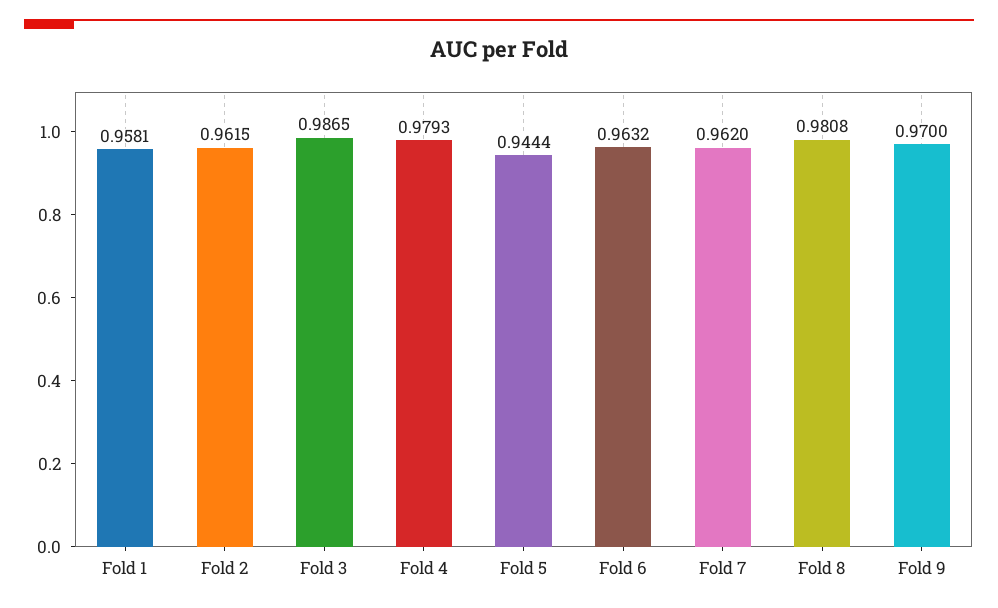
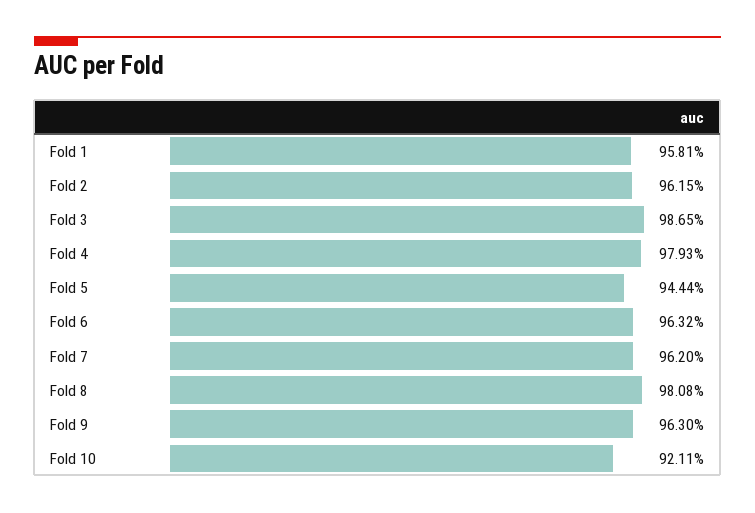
  {
    "Fold 1": 0.9581,
    "Fold 2": 0.9615,
    "Fold 3": 0.9865,
    "Fold 4": 0.9793,
    "Fold 5": 0.9444,
    "Fold 6": 0.9632,
    "Fold 7": 0.962,
    "Fold 8": 0.9808,
-   "Fold 9": 0.97
+   "Fold 9": 0.963,
+   "Fold 10": 0.9211
  }

